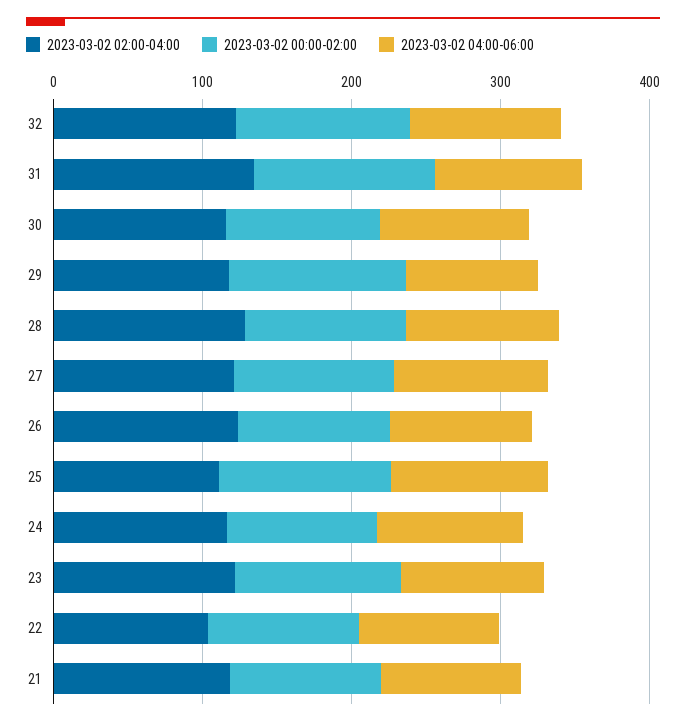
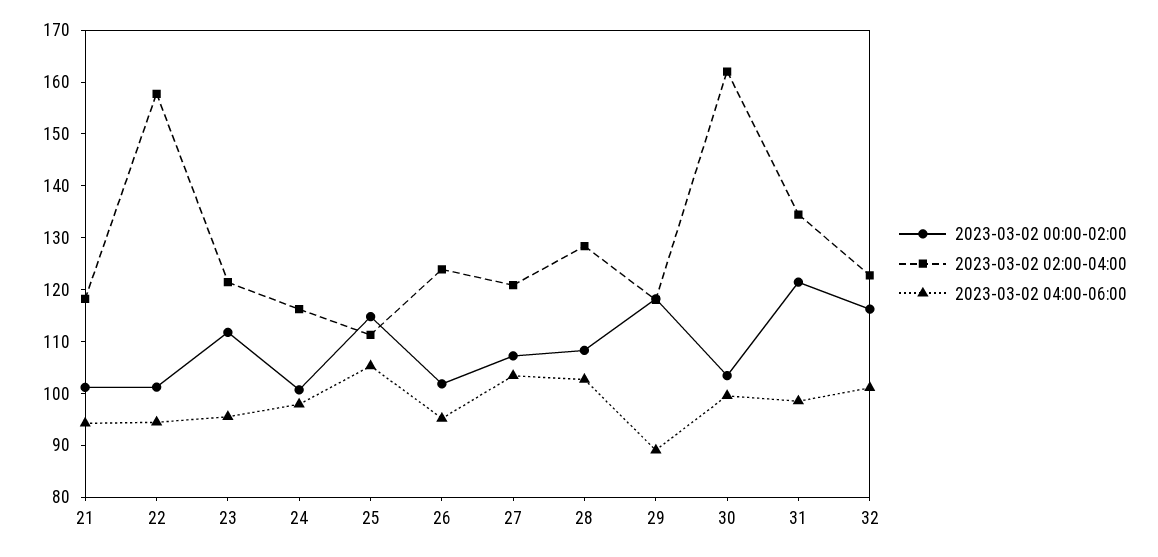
  {
    "2023-03-02 02:00-04:00": {
      "32": 122,
      "31": 134,
-     "30": 120,
+     "30": 162,
      "29": 118,
      "28": 128,
      "27": 120,
      "26": 124,
      "25": 112,
      "24": 116,
      "23": 122,
-     "22": 100,
+     "22": 158,
      "21": 118
    },
    "2023-03-02 00:00-02:00": {
      "32": 116,
      "31": 122,
      "30": 104,
      "29": 118,
      "28": 108,
      "27": 108,
      "26": 102,
      "25": 114,
      "24": 100,
      "23": 112,
      "22": 102,
      "21": 102
    },
    "2023-03-02 04:00-06:00": {
      "32": 102,
      "31": 98,
      "30": 100,
      "29": 90,
      "28": 102,
      "27": 104,
      "26": 96,
      "25": 106,
      "24": 98,
      "23": 96,
      "22": 94,
      "21": 94
    }
  }

